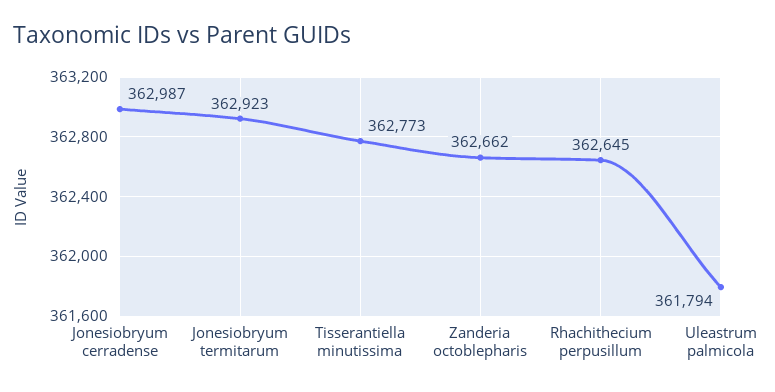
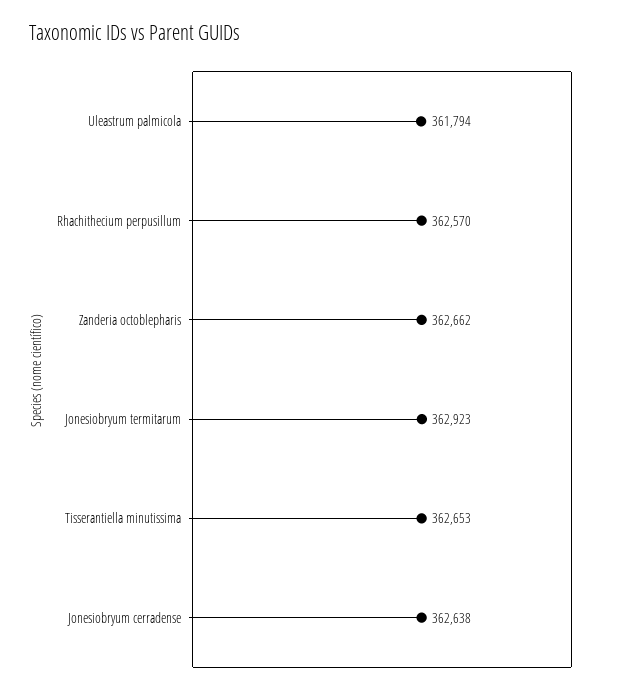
  {
-   "Jonesiobryum cerradense": 362987,
+   "Jonesiobryum cerradense": 362638,
    "Jonesiobryum termitarum": 362923,
-   "Tisserantiella minutissima": 362773,
+   "Tisserantiella minutissima": 362653,
    "Zanderia octoblepharis": 362662,
-   "Rhachithecium perpusillum": 362645,
+   "Rhachithecium perpusillum": 362570,
    "Uleastrum palmicola": 361794
  }

